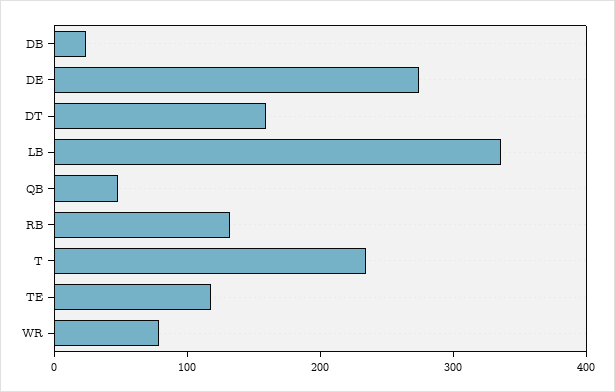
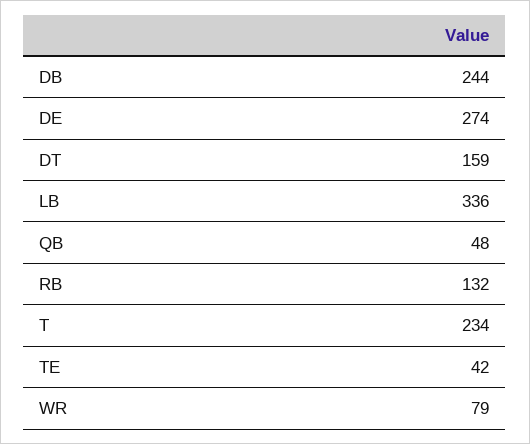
  {
-   "DB": 20,
+   "DB": 244,
    "DE": 274,
    "DT": 159,
    "LB": 336,
    "QB": 48,
    "RB": 132,
    "T": 234,
-   "TE": 120,
+   "TE": 42,
    "WR": 79
  }

